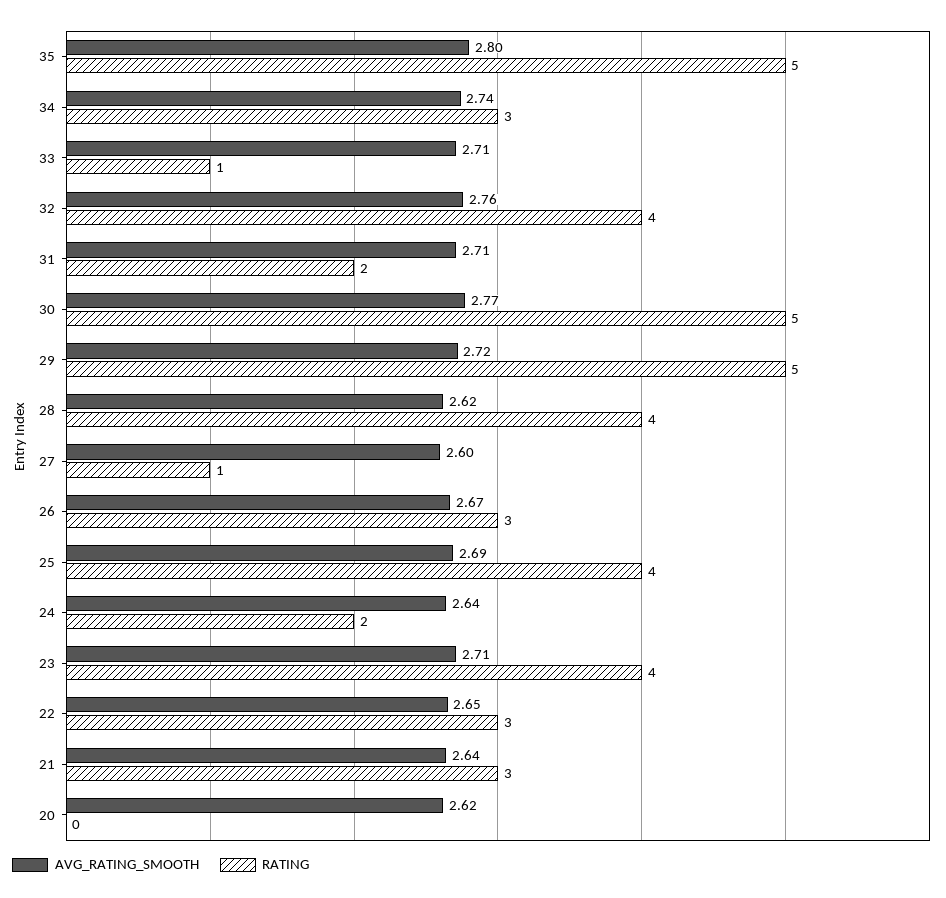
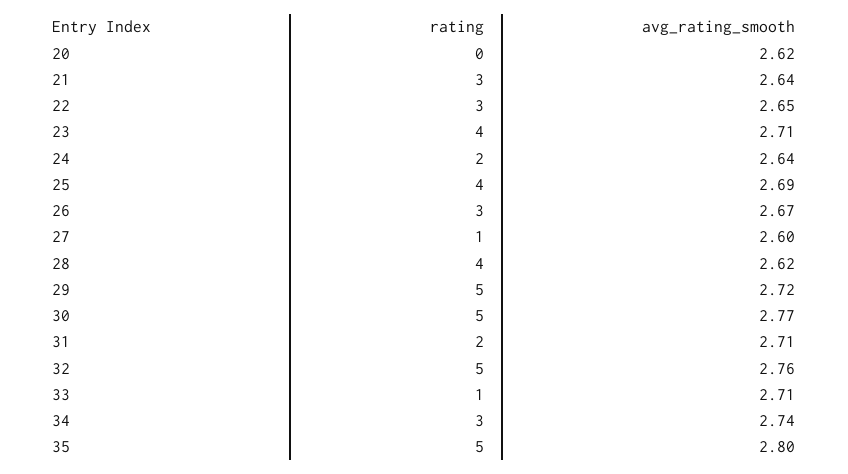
  {
    "AVG_RATING_SMOOTH": {
      "35": 2.8,
      "34": 2.74,
      "33": 2.71,
      "32": 2.76,
      "31": 2.71,
      "30": 2.77,
      "29": 2.72,
      "28": 2.62,
      "27": 2.6,
      "26": 2.67,
      "25": 2.69,
      "24": 2.64,
      "23": 2.71,
      "22": 2.65,
      "21": 2.64,
      "20": 2.62
    },
    "RATING": {
      "35": 5,
      "34": 3,
      "33": 1,
-     "32": 4,
+     "32": 5,
      "31": 2,
      "30": 5,
      "29": 5,
      "28": 4,
      "27": 1,
      "26": 3,
      "25": 4,
      "24": 2,
      "23": 4,
      "22": 3,
      "21": 3,
      "20": 0
    }
  }

